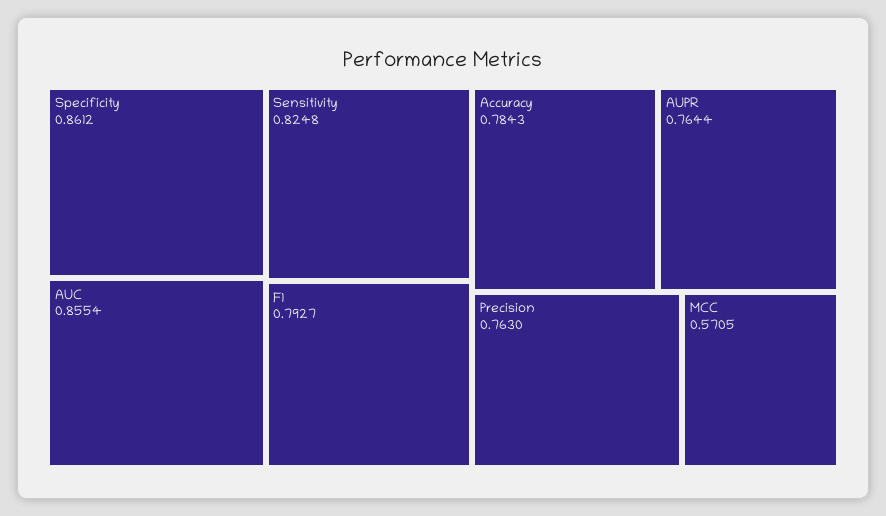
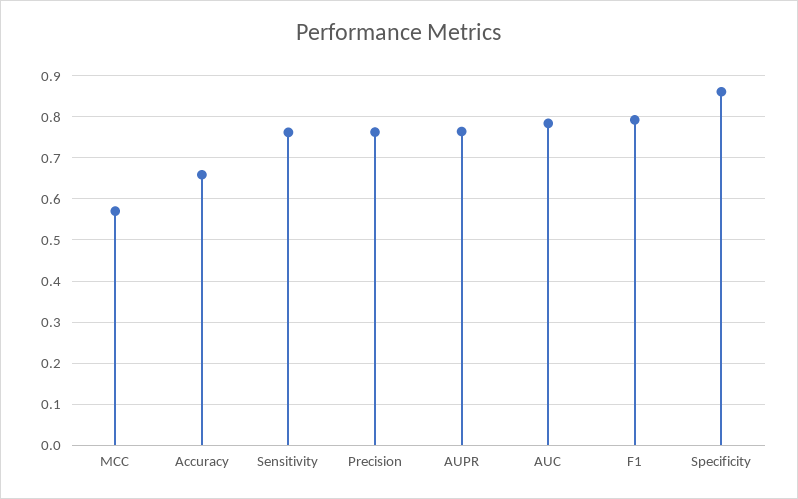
  {
    "Specificity": 0.8612,
-   "AUC": 0.8554,
+   "AUC": 0.78,
-   "Sensitivity": 0.8248,
+   "Sensitivity": 0.76,
    "F1": 0.7927,
-   "Accuracy": 0.7843,
+   "Accuracy": 0.66,
    "AUPR": 0.7644,
    "Precision": 0.763,
    "MCC": 0.5705
  }

